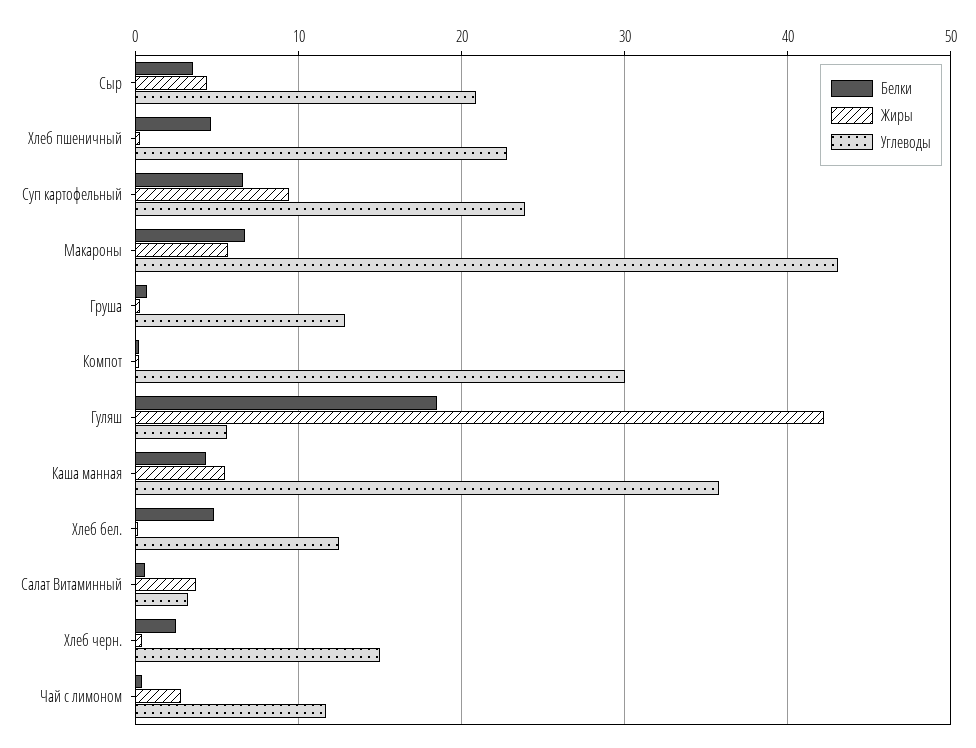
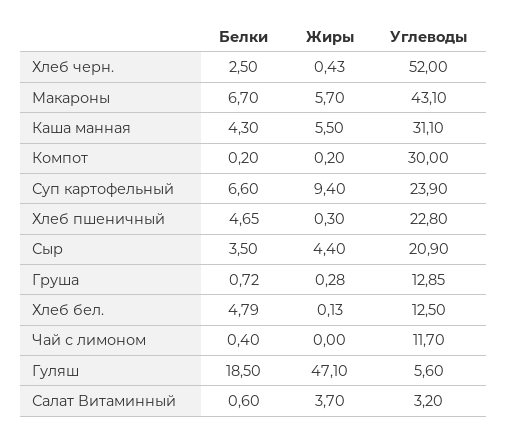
  {
    "Белки": {
      "Сыр": 3.5,
      "Хлеб пшеничный": 4.65,
      "Суп картофельный": 6.6,
      "Макароны": 6.7,
      "Груша": 0.72,
      "Компот": 0.2,
      "Гуляш": 18.5,
      "Каша манная": 4.3,
      "Хлеб бел.": 4.79,
      "Салат Витаминный": 0.6,
      "Хлеб черн.": 2.5,
      "Чай с лимоном": 0.4
    },
    "Жиры": {
      "Сыр": 4.4,
      "Хлеб пшеничный": 0.3,
      "Суп картофельный": 9.4,
      "Макароны": 5.7,
      "Груша": 0.28,
      "Компот": 0.2,
-     "Гуляш": 42,
+     "Гуляш": 47.1,
      "Каша манная": 5.5,
      "Хлеб бел.": 0.13,
      "Салат Витаминный": 3.7,
      "Хлеб черн.": 0.43,
-     "Чай с лимоном": 3
+     "Чай с лимоном": 0
    },
    "Углеводы": {
      "Сыр": 20.9,
      "Хлеб пшеничный": 22.8,
      "Суп картофельный": 23.9,
      "Макароны": 43.1,
      "Груша": 12.85,
      "Компот": 30,
      "Гуляш": 5.6,
-     "Каша манная": 36,
+     "Каша манная": 31.1,
      "Хлеб бел.": 12.5,
      "Салат Витаминный": 3.2,
-     "Хлеб черн.": 15,
+     "Хлеб черн.": 52,
      "Чай с лимоном": 11.7
    }
  }

